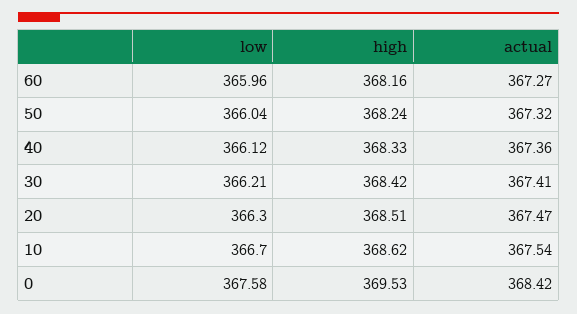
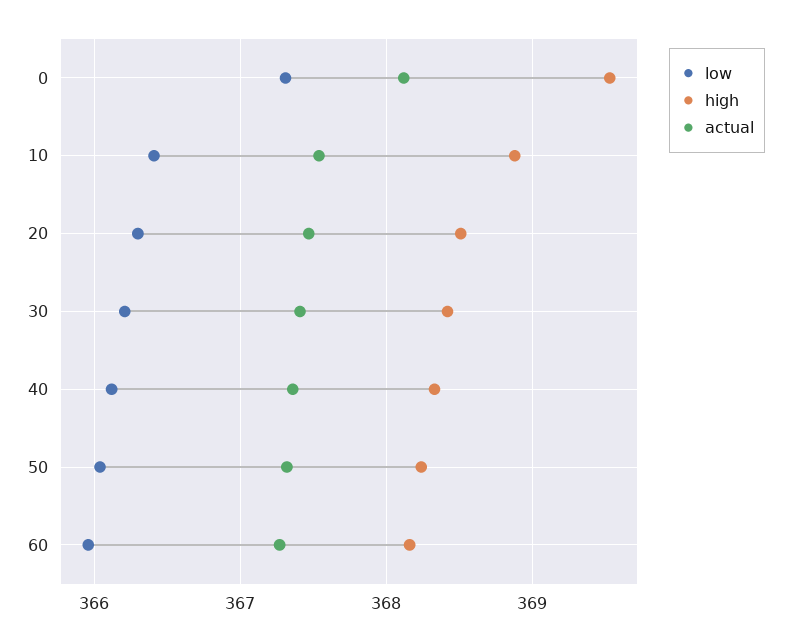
  {
    "low": {
      "60": 365.96,
      "50": 366.04,
      "40": 366.12,
      "30": 366.21,
      "20": 366.3,
-     "10": 366.7,
+     "10": 366.4,
-     "0": 367.58
+     "0": 367.3
    },
    "high": {
      "60": 368.16,
      "50": 368.24,
      "40": 368.33,
      "30": 368.42,
      "20": 368.51,
-     "10": 368.62,
+     "10": 368.9,
      "0": 369.53
    },
    "actual": {
      "60": 367.27,
      "50": 367.32,
      "40": 367.36,
      "30": 367.41,
      "20": 367.47,
      "10": 367.54,
-     "0": 368.42
+     "0": 368.1
    }
  }

